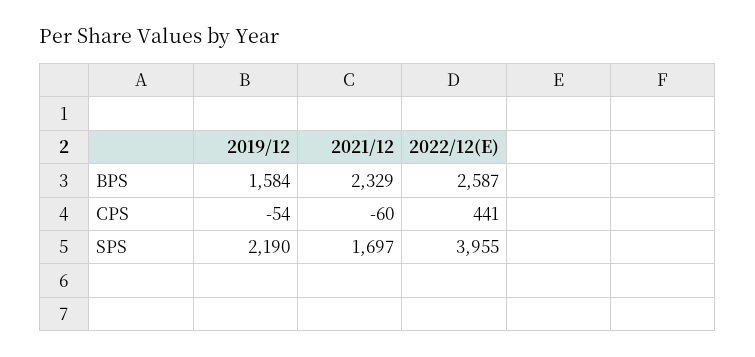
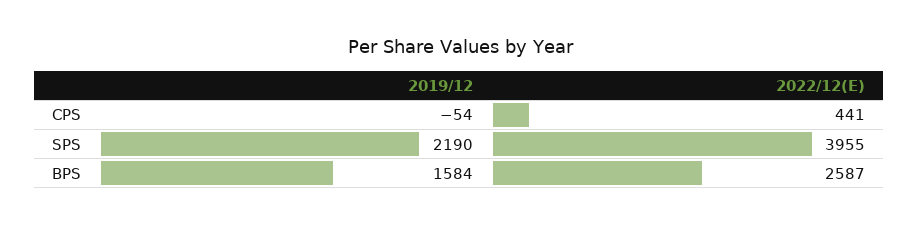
  {
    "2019/12": {
      "BPS": 1584,
      "CPS": -54,
      "SPS": 2190
    },
-   "2021/12": {
-     "BPS": 2329,
-     "CPS": -60,
-     "SPS": 1697
-   },
    "2022/12(E)": {
      "BPS": 2587,
      "CPS": 441,
      "SPS": 3955
    }
  }

